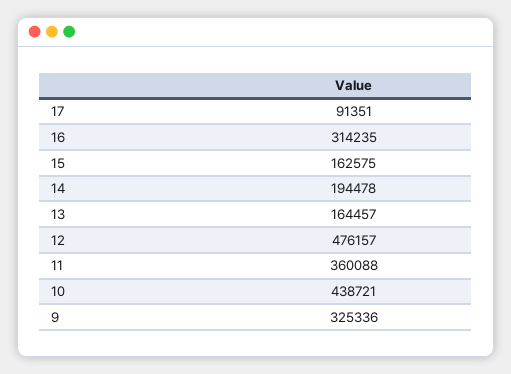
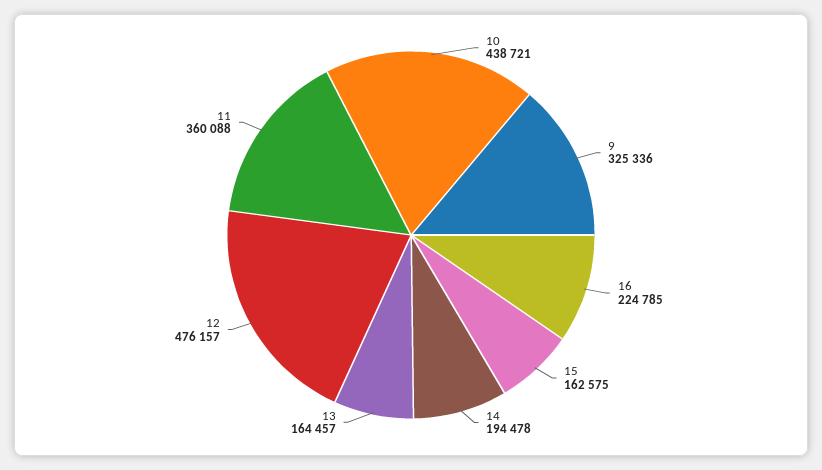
  {
-   "17": 91351,
-   "16": 314235,
+   "16": 224785,
    "15": 162575,
    "14": 194478,
    "13": 164457,
    "12": 476157,
    "11": 360088,
    "10": 438721,
    "9": 325336
  }

